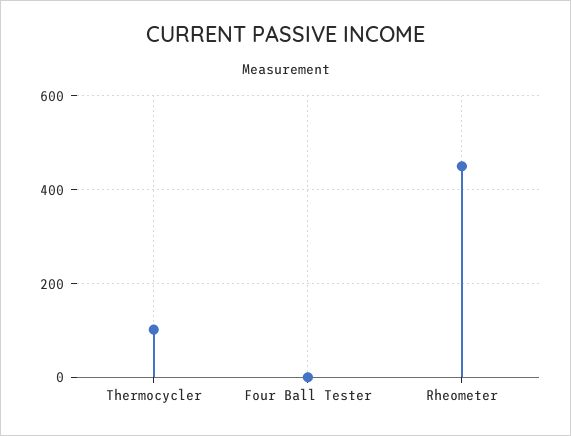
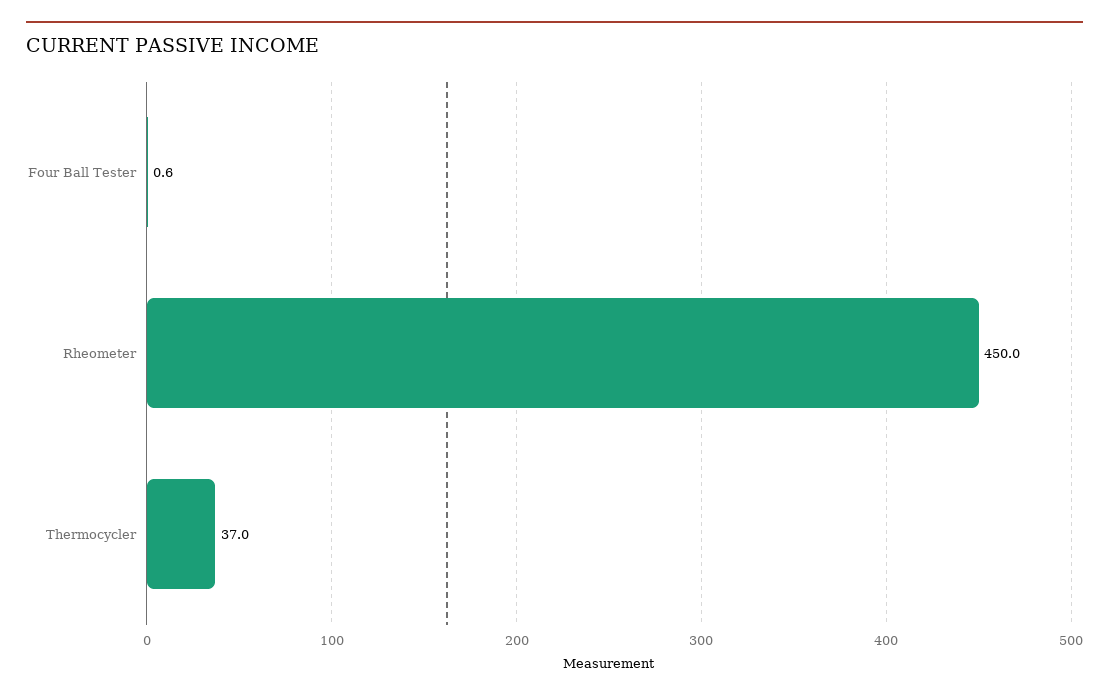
  {
-   "Thermocycler": 100,
+   "Thermocycler": 37,
    "Four Ball Tester": 0.6,
    "Rheometer": 450
  }

